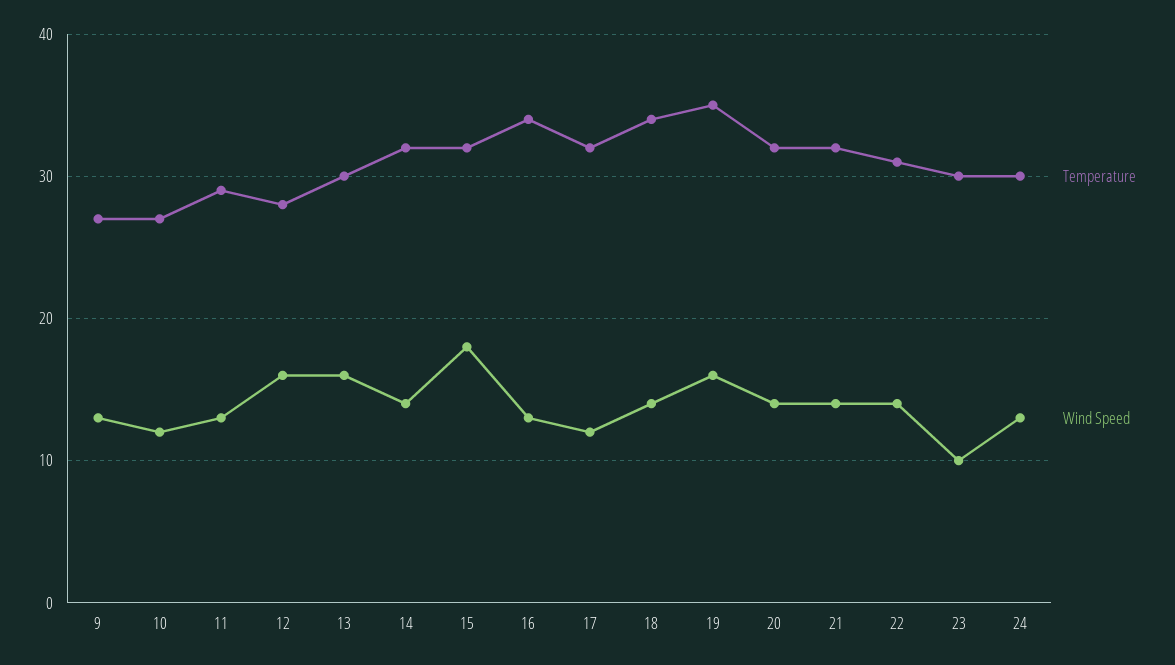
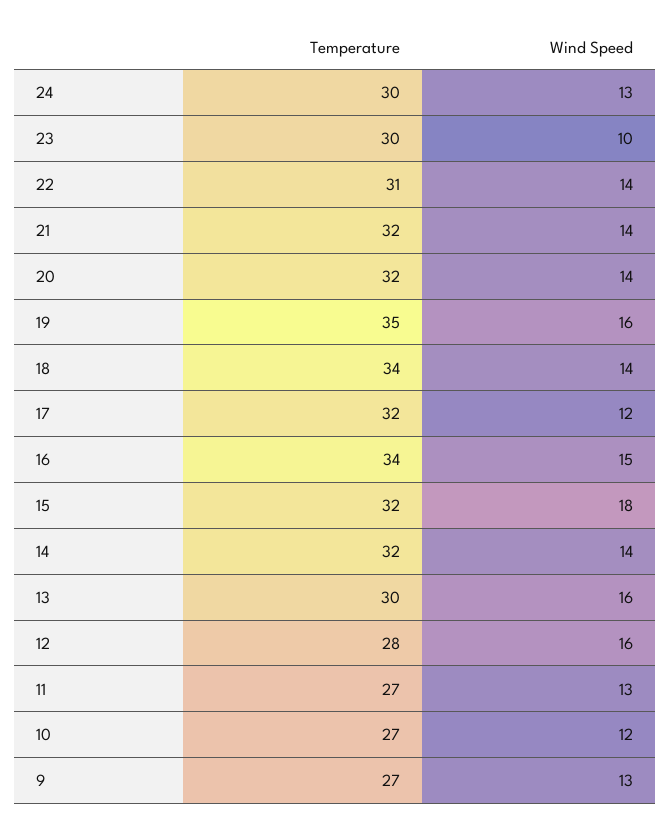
  {
    "Temperature": {
      "9": 27,
      "10": 27,
-     "11": 29,
+     "11": 27,
      "12": 28,
      "13": 30,
      "14": 32,
      "15": 32,
      "16": 34,
      "17": 32,
      "18": 34,
      "19": 35,
      "20": 32,
      "21": 32,
      "22": 31,
      "23": 30,
      "24": 30
    },
    "Wind Speed": {
      "9": 13,
      "10": 12,
      "11": 13,
      "12": 16,
      "13": 16,
      "14": 14,
      "15": 18,
-     "16": 13,
+     "16": 15,
      "17": 12,
      "18": 14,
      "19": 16,
      "20": 14,
      "21": 14,
      "22": 14,
      "23": 10,
      "24": 13
    }
  }

